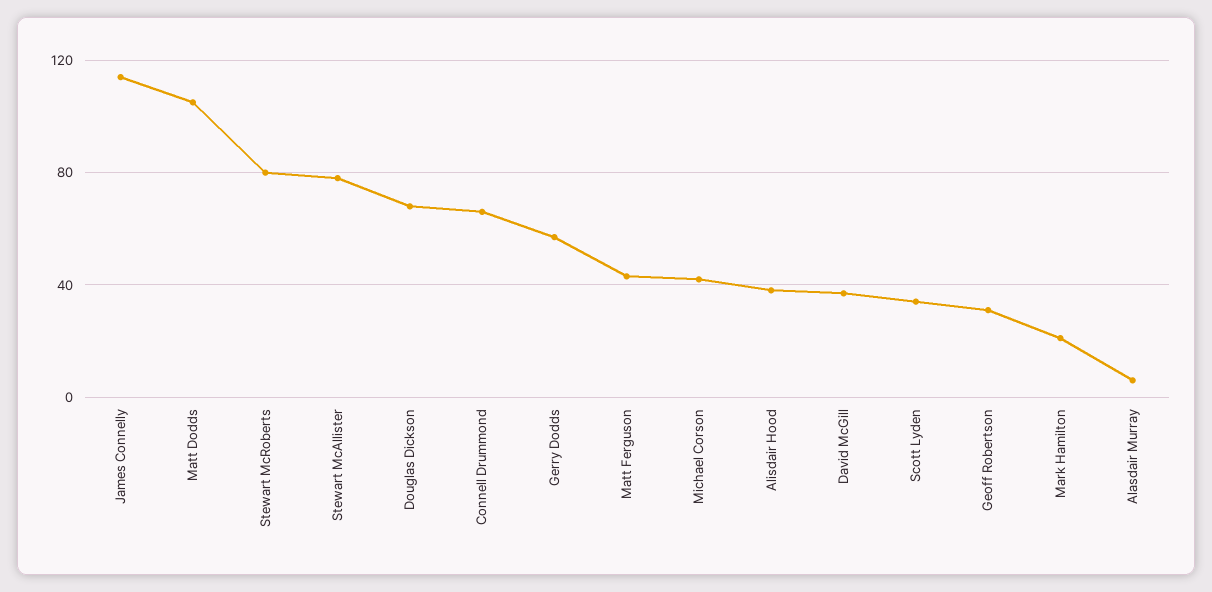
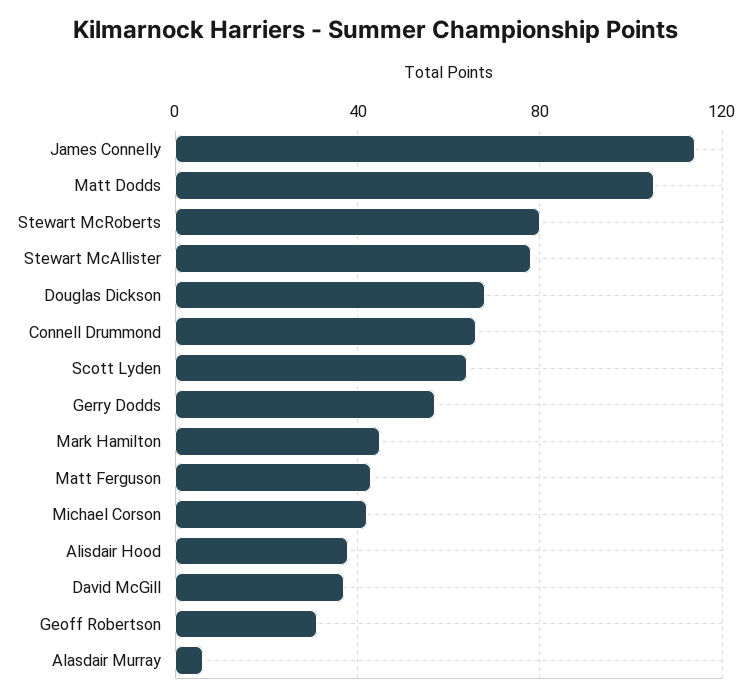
  {
    "James Connelly": 115,
    "Matt Dodds": 105,
    "Stewart McRoberts": 80,
    "Stewart McAllister": 80,
    "Douglas Dickson": 70,
    "Connell Drummond": 65,
    "Gerry Dodds": 55,
    "Matt Ferguson": 45,
    "Michael Corson": 40,
    "Alisdair Hood": 40,
    "David McGill": 35,
-   "Scott Lyden": 35,
+   "Scott Lyden": 65,
    "Geoff Robertson": 30,
-   "Mark Hamilton": 20,
+   "Mark Hamilton": 45,
    "Alasdair Murray": 5
  }

